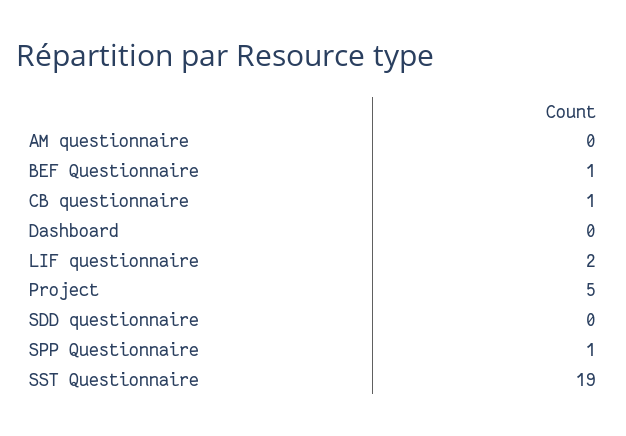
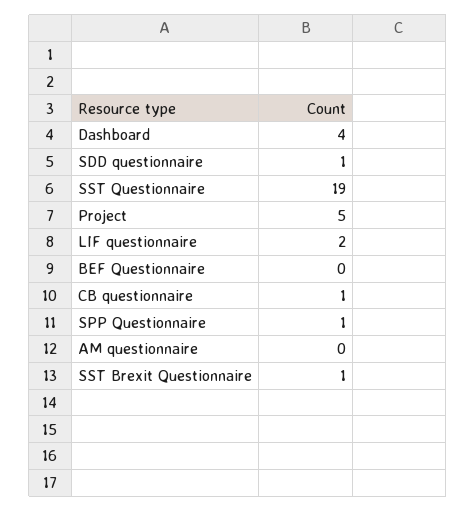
  {
    "AM questionnaire": 0,
-   "BEF Questionnaire": 1,
+   "BEF Questionnaire": 0,
    "CB questionnaire": 1,
-   "Dashboard": 0,
+   "Dashboard": 4,
    "LIF questionnaire": 2,
    "Project": 5,
-   "SDD questionnaire": 0,
+   "SDD questionnaire": 1,
    "SPP Questionnaire": 1,
-   "SST Questionnaire": 19
+   "SST Questionnaire": 19,
+   "SST Brexit Questionnaire": 1
  }

